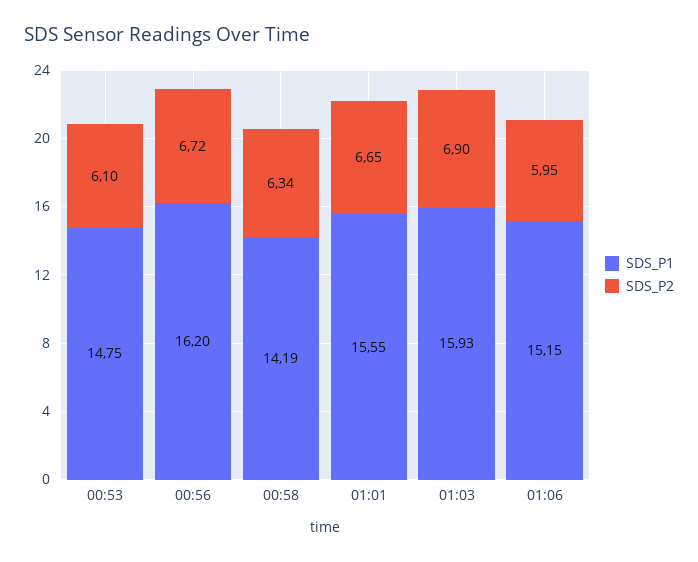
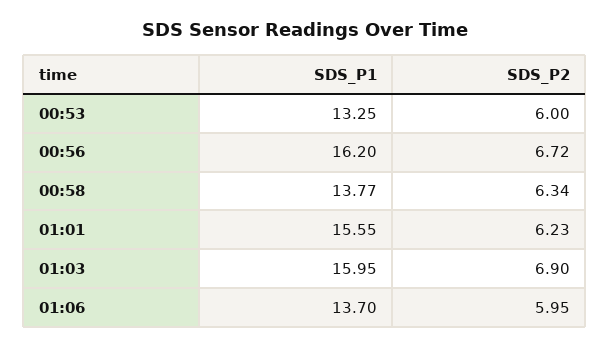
  {
    "SDS_P1": {
-     "00:53": 14.75,
+     "00:53": 13.25,
      "00:56": 16.2,
-     "00:58": 14.19,
+     "00:58": 13.77,
      "01:01": 15.55,
-     "01:03": 15.93,
+     "01:03": 15.95,
-     "01:06": 15.15
+     "01:06": 13.7
    },
    "SDS_P2": {
-     "00:53": 6.1,
+     "00:53": 6,
      "00:56": 6.72,
      "00:58": 6.34,
-     "01:01": 6.65,
+     "01:01": 6.23,
      "01:03": 6.9,
      "01:06": 5.95
    }
  }

